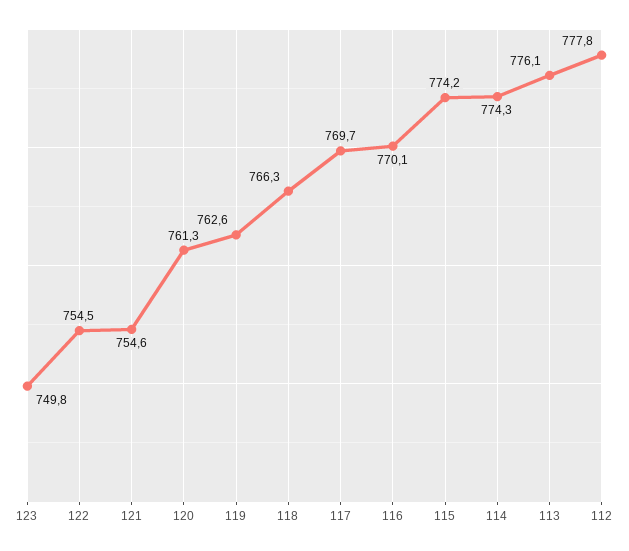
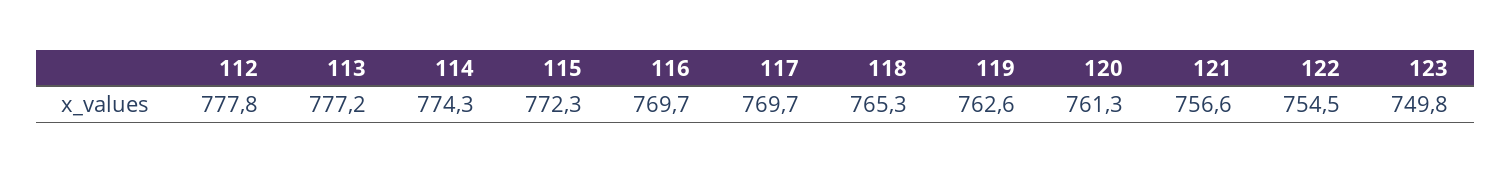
  {
    "123": 749.8,
    "122": 754.5,
-   "121": 754.6,
+   "121": 756.6,
    "120": 761.3,
    "119": 762.6,
-   "118": 766.3,
+   "118": 765.3,
    "117": 769.7,
-   "116": 770.1,
+   "116": 769.7,
-   "115": 774.2,
+   "115": 772.3,
    "114": 774.3,
-   "113": 776.1,
+   "113": 777.2,
    "112": 777.8
  }

